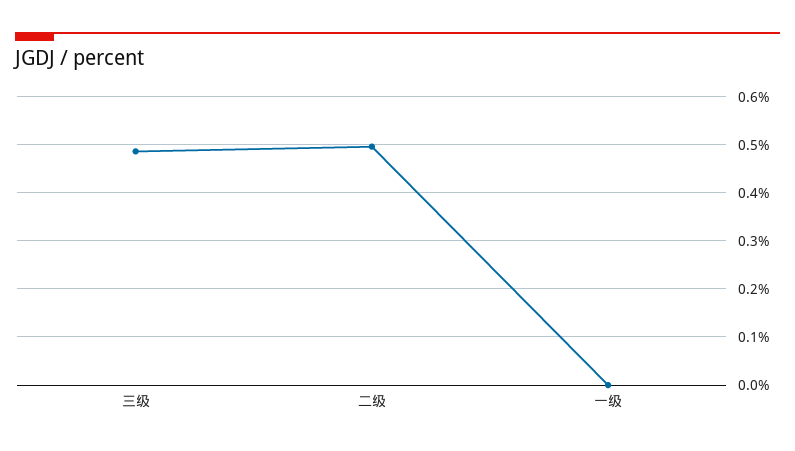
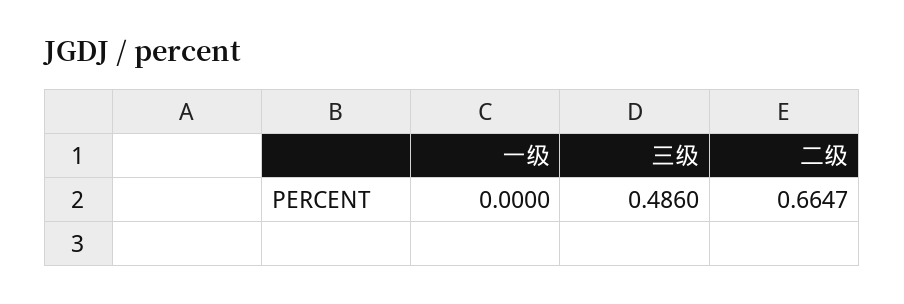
  {
    "三级": 0.486,
-   "二级": 0.5,
+   "二级": 0.6647,
    "一级": 0
  }

